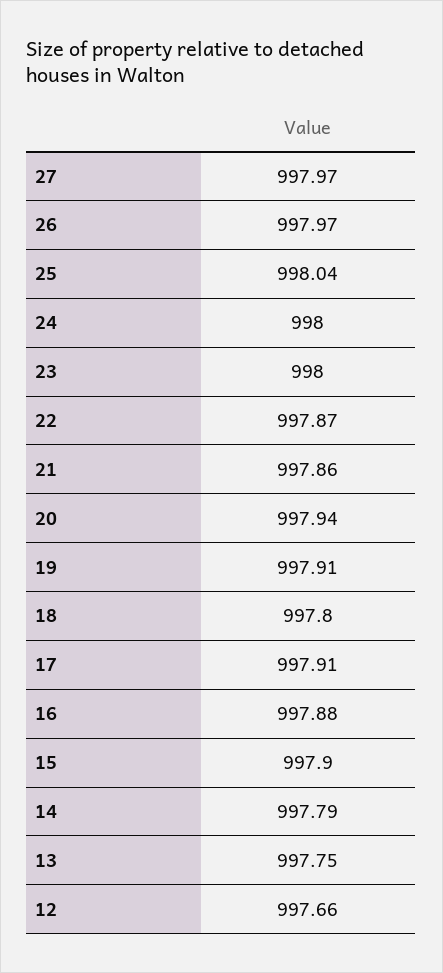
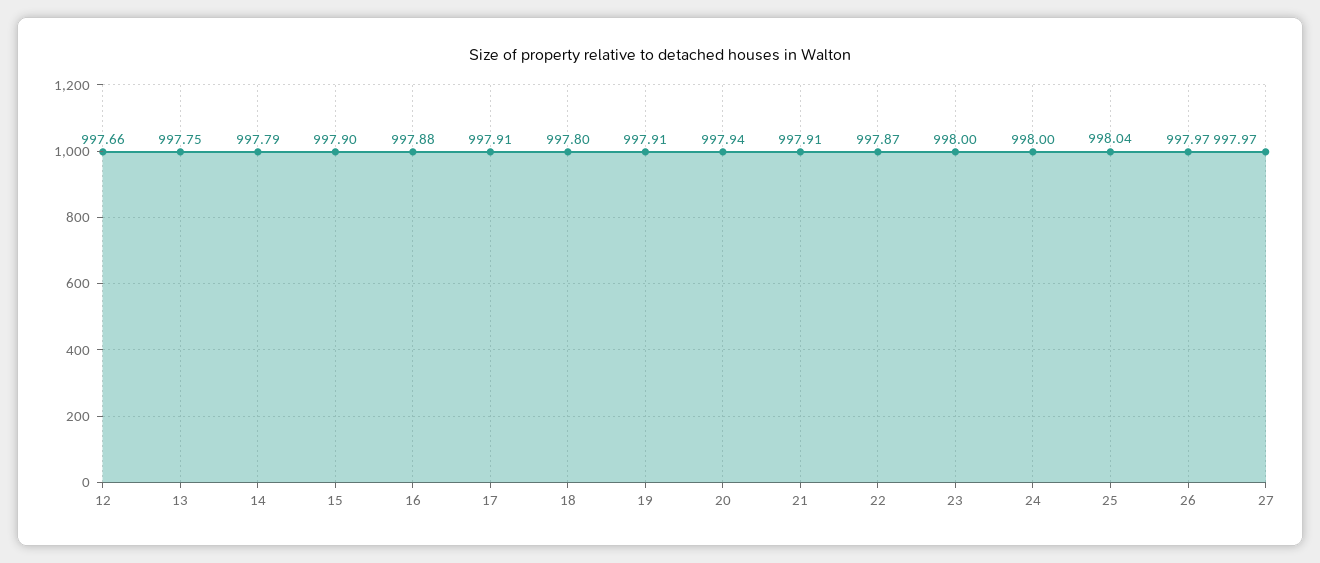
  {
    "27": 997.97,
    "26": 997.97,
    "25": 998.04,
    "24": 998,
    "23": 998,
    "22": 997.87,
-   "21": 997.86,
+   "21": 997.91,
    "20": 997.94,
    "19": 997.91,
    "18": 997.8,
    "17": 997.91,
    "16": 997.88,
    "15": 997.9,
    "14": 997.79,
    "13": 997.75,
    "12": 997.66
  }

